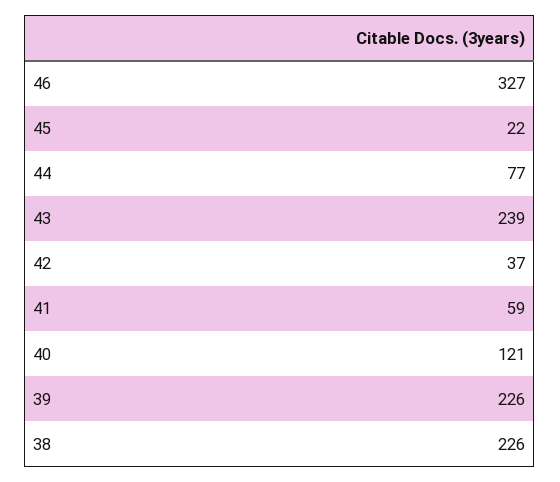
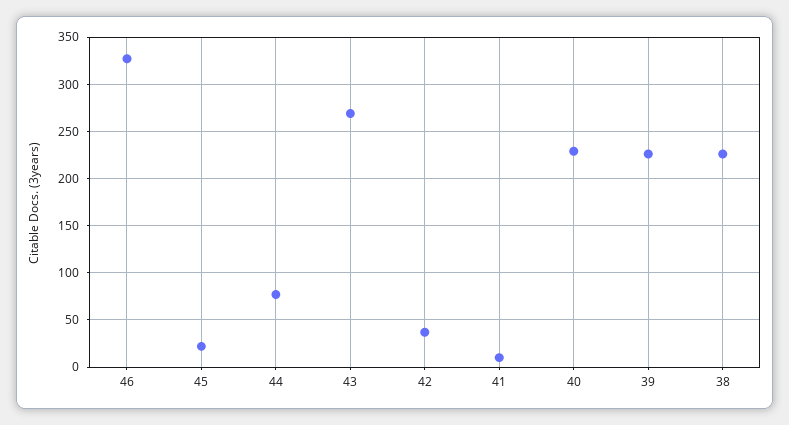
  {
    "46": 327,
    "45": 22,
    "44": 77,
-   "43": 239,
+   "43": 270,
    "42": 37,
-   "41": 59,
+   "41": 10,
-   "40": 121,
+   "40": 230,
    "39": 226,
    "38": 226
  }

